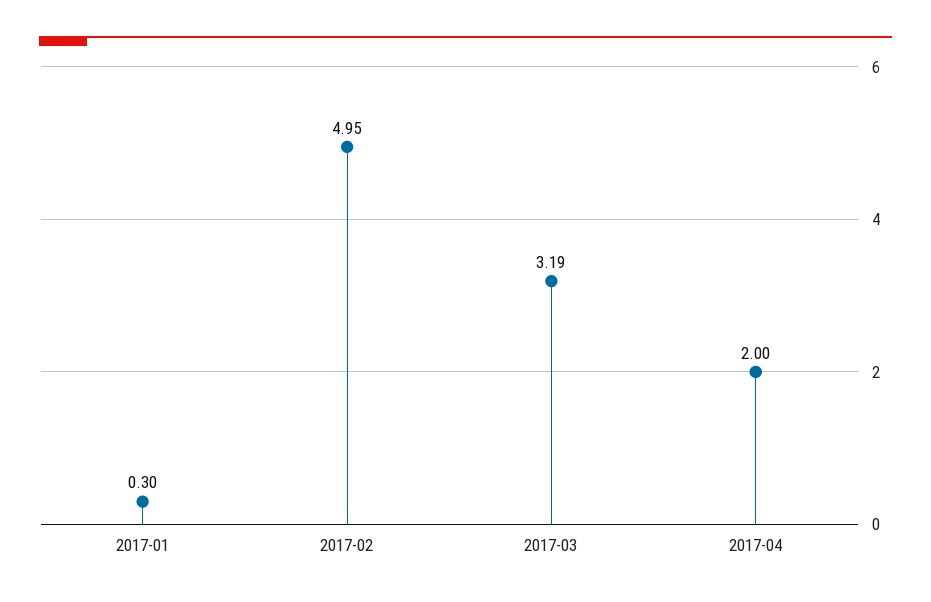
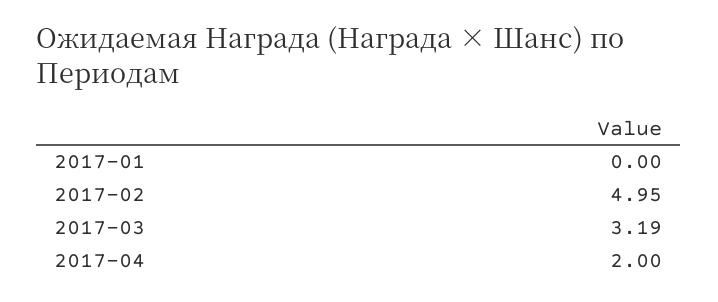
  {
-   "2017-01": 0.3,
+   "2017-01": 0,
    "2017-02": 4.95,
    "2017-03": 3.19,
    "2017-04": 2
  }

